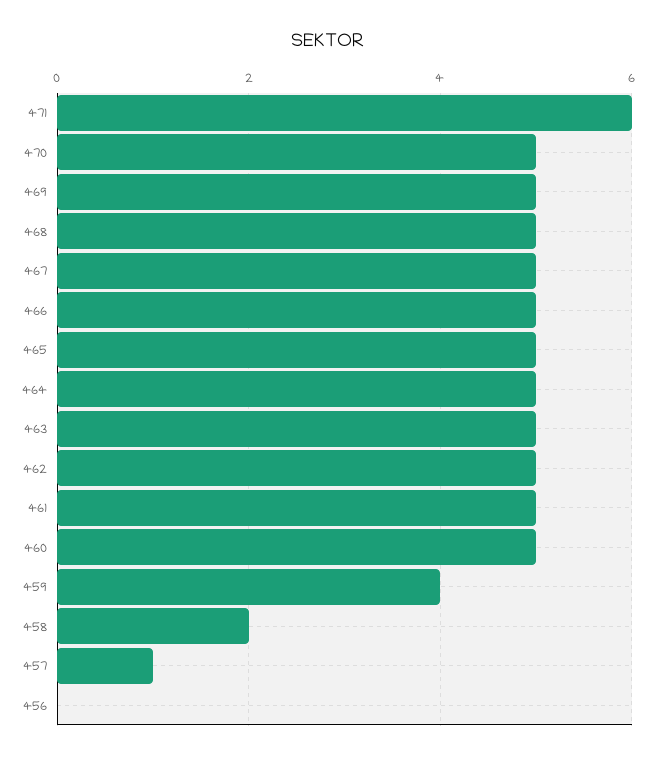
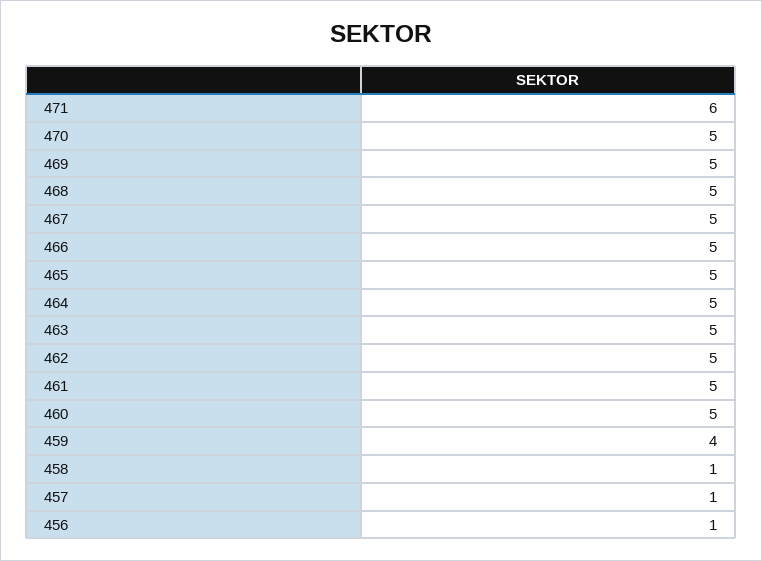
  {
    "471": 6,
    "470": 5,
    "469": 5,
    "468": 5,
    "467": 5,
    "466": 5,
    "465": 5,
    "464": 5,
    "463": 5,
    "462": 5,
    "461": 5,
    "460": 5,
    "459": 4,
-   "458": 2,
+   "458": 1,
    "457": 1,
-   "456": 0
+   "456": 1
  }

